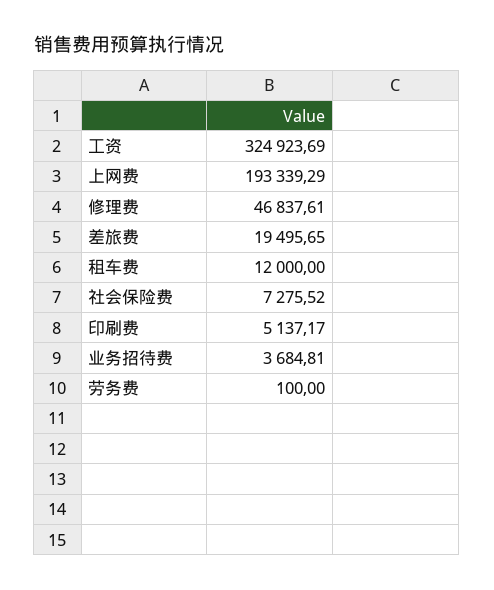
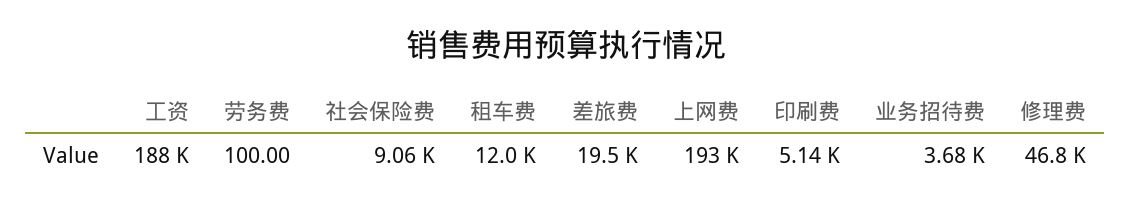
  {
-   "工资": 324923.69,
+   "工资": 188000,
    "上网费": 193339.29,
    "修理费": 46837.61,
    "差旅费": 19495.65,
    "租车费": 12000,
-   "社会保险费": 7275.52,
+   "社会保险费": 9060,
    "印刷费": 5137.17,
    "业务招待费": 3684.81,
    "劳务费": 100
  }

